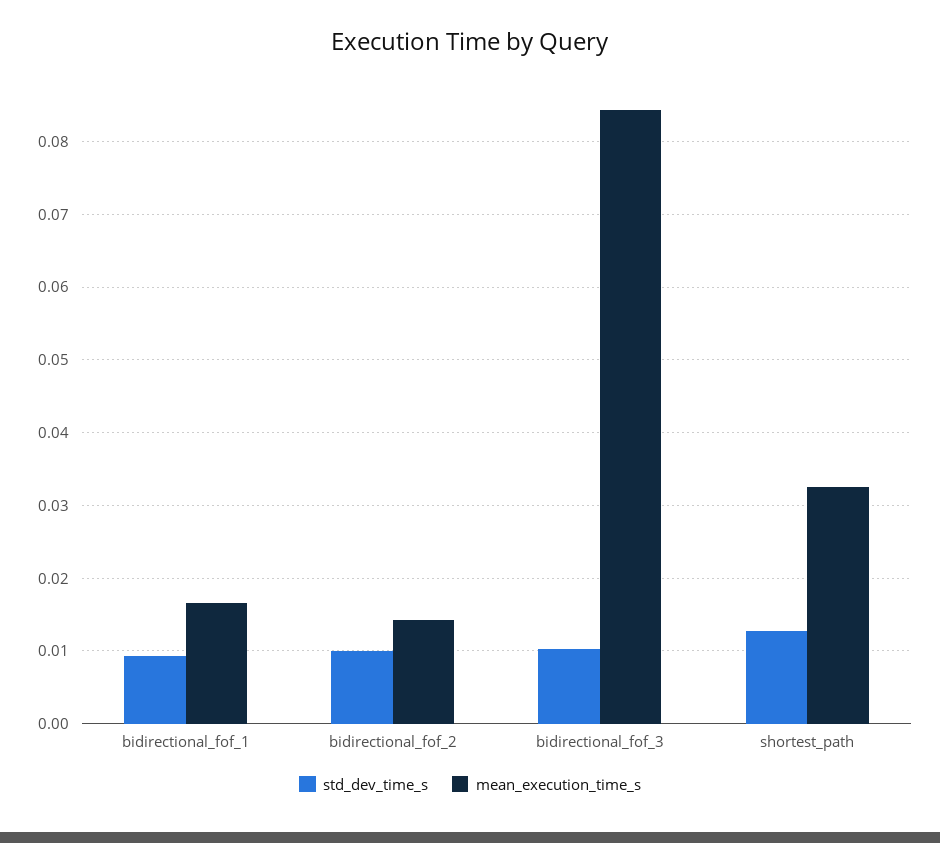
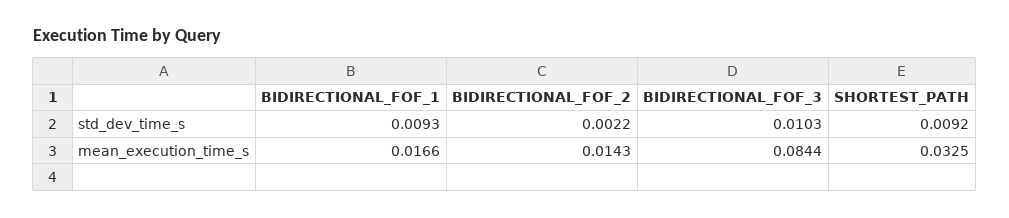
  {
    "std_dev_time_s": {
      "bidirectional_fof_1": 0.0093,
-     "bidirectional_fof_2": 0.01,
+     "bidirectional_fof_2": 0.0022,
      "bidirectional_fof_3": 0.0103,
-     "shortest_path": 0.013
+     "shortest_path": 0.0092
    },
    "mean_execution_time_s": {
      "bidirectional_fof_1": 0.0166,
      "bidirectional_fof_2": 0.0143,
      "bidirectional_fof_3": 0.0844,
      "shortest_path": 0.0325
    }
  }

